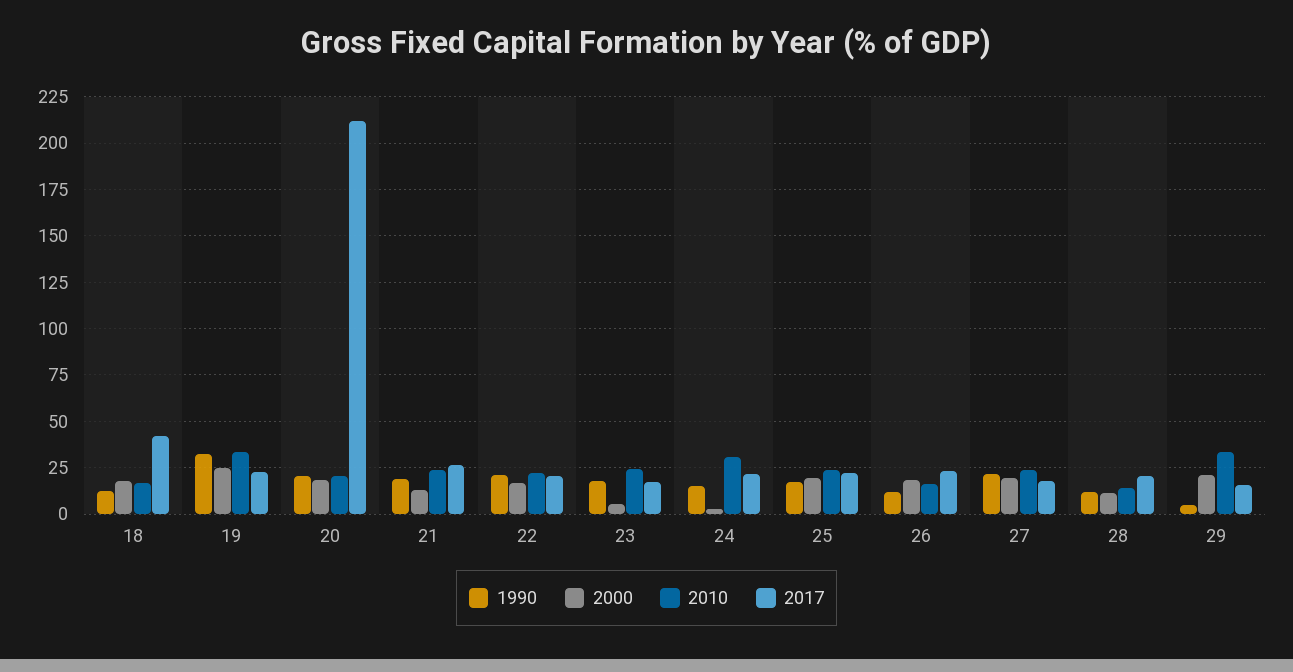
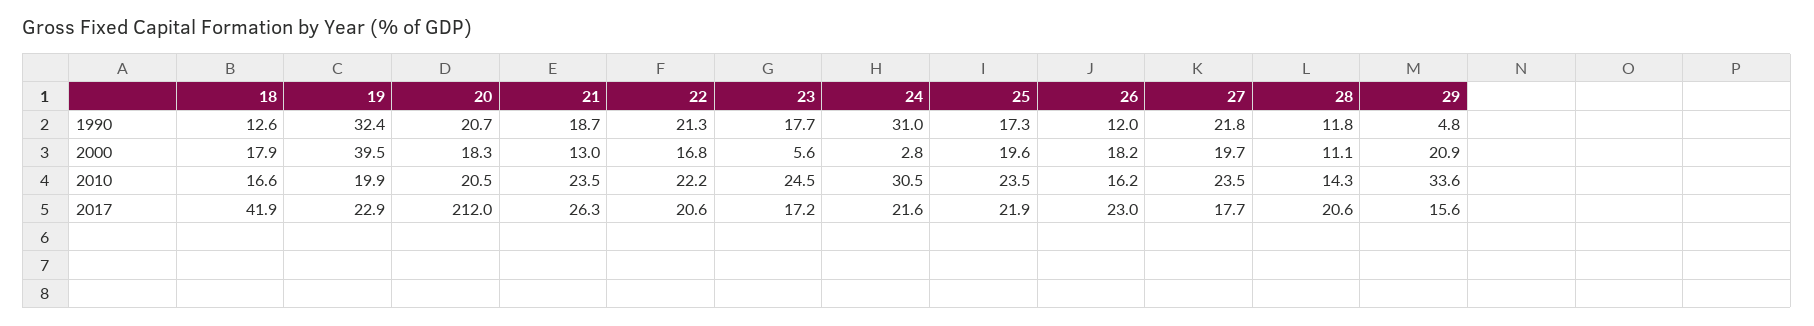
  {
    "1990": {
      "18": 12.6,
      "19": 32.4,
      "20": 20.7,
      "21": 18.7,
      "22": 21.3,
      "23": 17.7,
-     "24": 15,
+     "24": 31,
      "25": 17.3,
      "26": 12,
      "27": 21.8,
      "28": 11.8,
      "29": 4.8
    },
    "2000": {
      "18": 17.9,
-     "19": 25,
+     "19": 39.5,
      "20": 18.3,
      "21": 13,
      "22": 16.8,
      "23": 5.6,
      "24": 2.8,
      "25": 19.6,
      "26": 18.2,
      "27": 19.7,
      "28": 11.1,
      "29": 20.9
    },
    "2010": {
      "18": 16.6,
-     "19": 35,
+     "19": 19.9,
      "20": 20.5,
      "21": 23.5,
      "22": 22.2,
      "23": 24.5,
      "24": 30.5,
      "25": 23.5,
      "26": 16.2,
      "27": 23.5,
      "28": 14.3,
      "29": 33.6
    },
    "2017": {
      "18": 41.9,
      "19": 22.9,
      "20": 212,
      "21": 26.3,
      "22": 20.6,
      "23": 17.2,
      "24": 21.6,
      "25": 21.9,
      "26": 23,
      "27": 17.7,
      "28": 20.6,
      "29": 15.6
    }
  }

